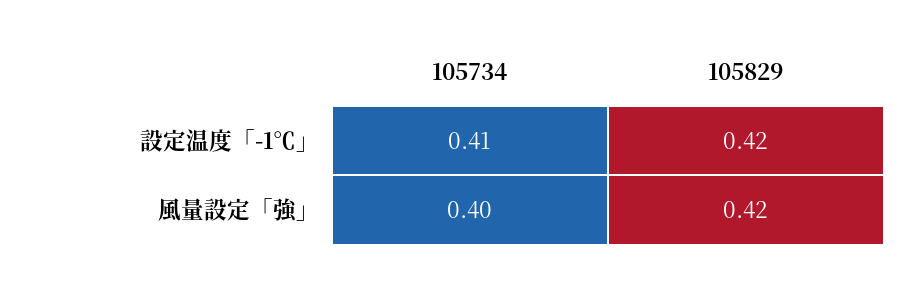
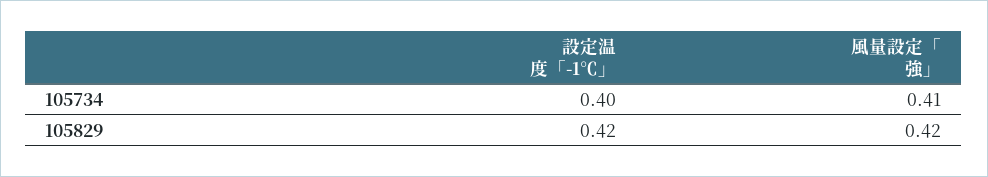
  {
    "105734": {
-     "設定温度「-1℃」": 0.41,
+     "設定温度「-1℃」": 0.4,
-     "風量設定「強」": 0.4
+     "風量設定「強」": 0.41
    },
    "105829": {
      "設定温度「-1℃」": 0.42,
      "風量設定「強」": 0.42
    }
  }

